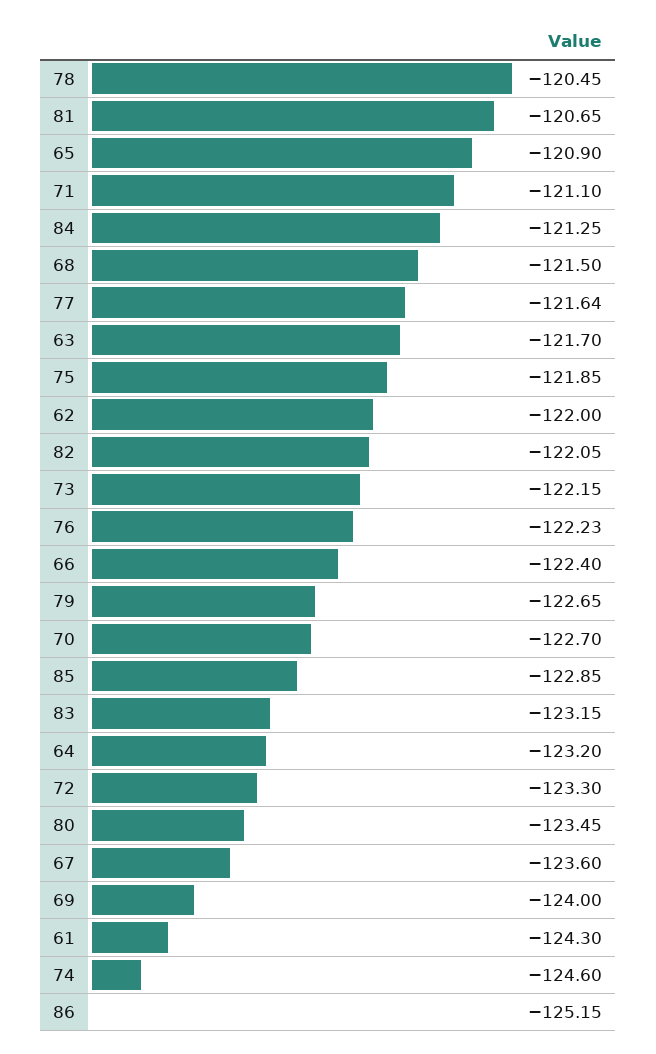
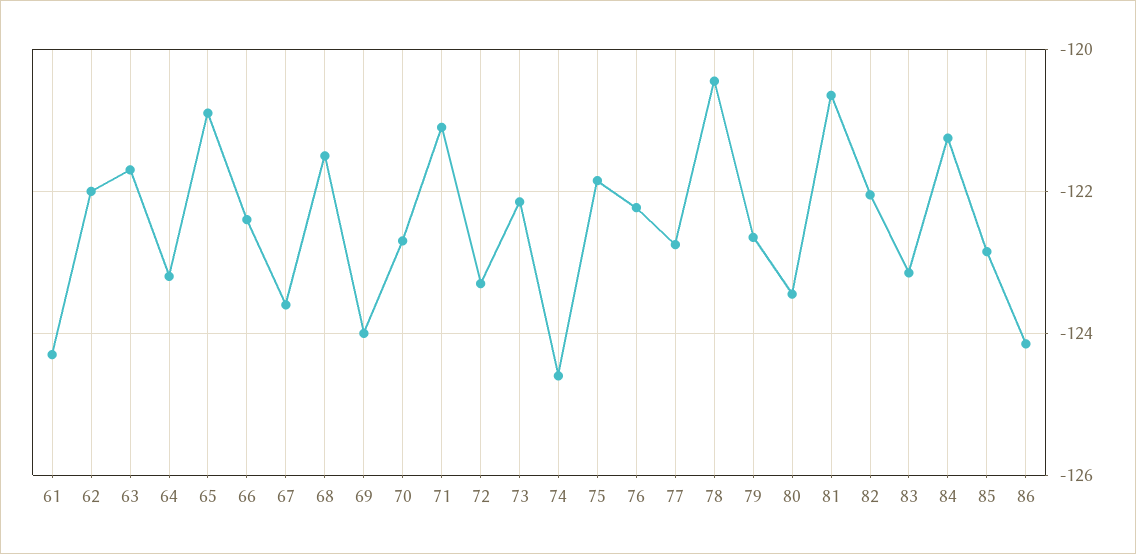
  {
    "78": -120.45,
    "81": -120.65,
    "65": -120.9,
    "71": -121.1,
    "84": -121.25,
    "68": -121.5,
-   "77": -121.64,
+   "77": -122.8,
    "63": -121.7,
    "75": -121.85,
    "62": -122,
    "82": -122.05,
    "73": -122.15,
    "76": -122.23,
    "66": -122.4,
    "79": -122.65,
    "70": -122.7,
    "85": -122.85,
    "83": -123.15,
    "64": -123.2,
    "72": -123.3,
    "80": -123.45,
    "67": -123.6,
    "69": -124,
    "61": -124.3,
    "74": -124.6,
-   "86": -125.15
+   "86": -124.2
  }

